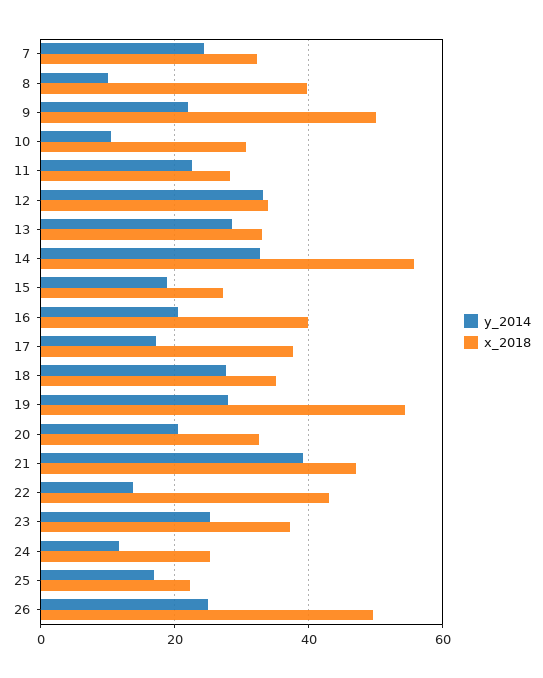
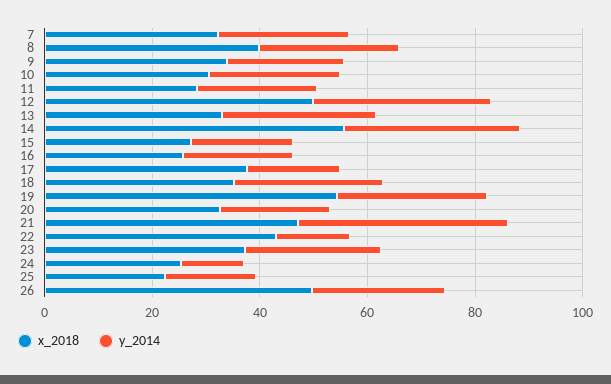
  {
    "y_2014": {
      "7": 24,
-     "8": 10,
+     "8": 25,
      "9": 22,
-     "10": 10,
+     "10": 25,
      "11": 22,
      "12": 34,
      "13": 28,
      "14": 32,
      "15": 18,
      "16": 20,
      "17": 18,
      "18": 28,
      "19": 28,
      "20": 20,
      "21": 40,
      "22": 14,
      "23": 26,
      "24": 12,
      "25": 16,
      "26": 24
    },
    "x_2018": {
      "7": 32,
      "8": 40,
-     "9": 50,
+     "9": 35,
      "10": 30,
      "11": 28,
-     "12": 34,
+     "12": 50,
      "13": 34,
      "14": 56,
      "15": 28,
-     "16": 40,
+     "16": 25,
      "17": 38,
      "18": 36,
      "19": 54,
      "20": 32,
      "21": 48,
      "22": 44,
      "23": 38,
      "24": 26,
      "25": 22,
      "26": 50
    }
  }

